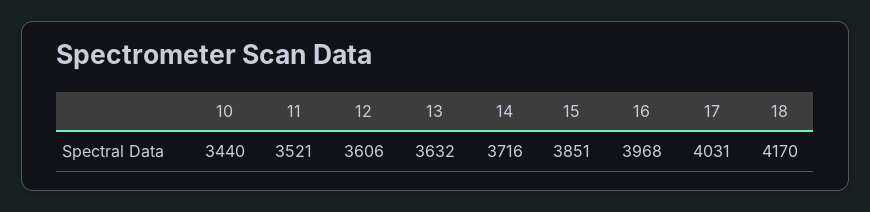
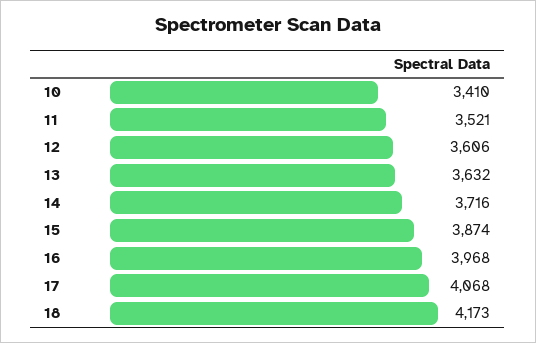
  {
-   "10": 3440,
+   "10": 3410,
    "11": 3521,
    "12": 3606,
    "13": 3632,
    "14": 3716,
-   "15": 3851,
+   "15": 3874,
    "16": 3968,
-   "17": 4031,
+   "17": 4068,
-   "18": 4170
+   "18": 4173
  }

